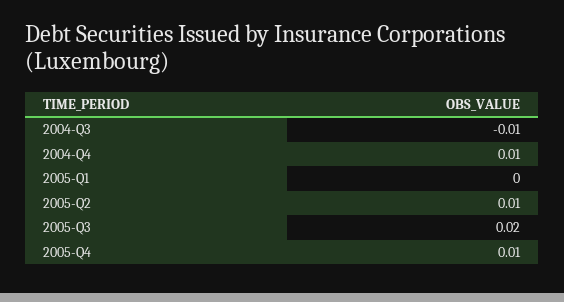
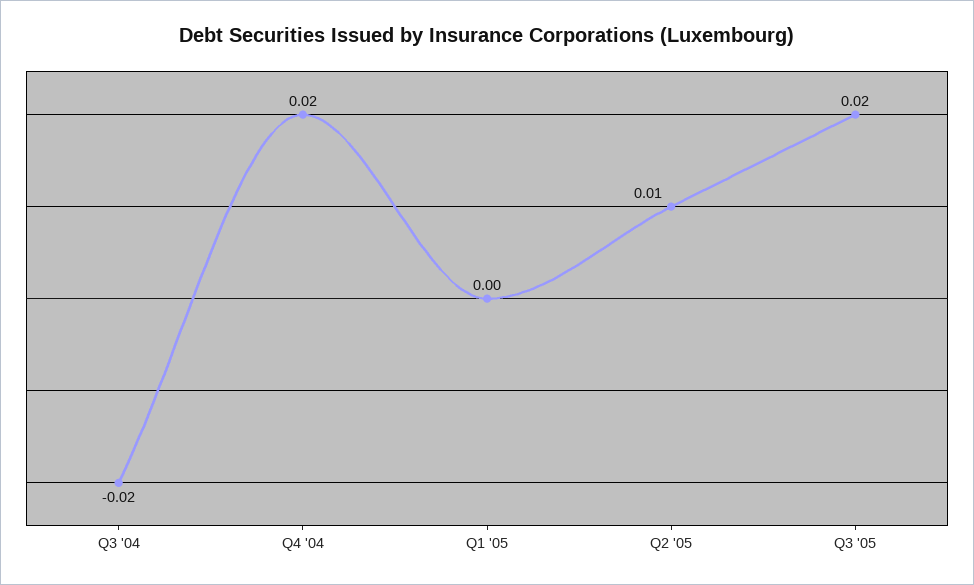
  {
-   "2004-Q3": -0.01,
+   "2004-Q3": -0.02,
-   "2004-Q4": 0.01,
+   "2004-Q4": 0.02,
    "2005-Q1": 0,
    "2005-Q2": 0.01,
-   "2005-Q3": 0.02,
+   "2005-Q3": 0.02
-   "2005-Q4": 0.01
  }

